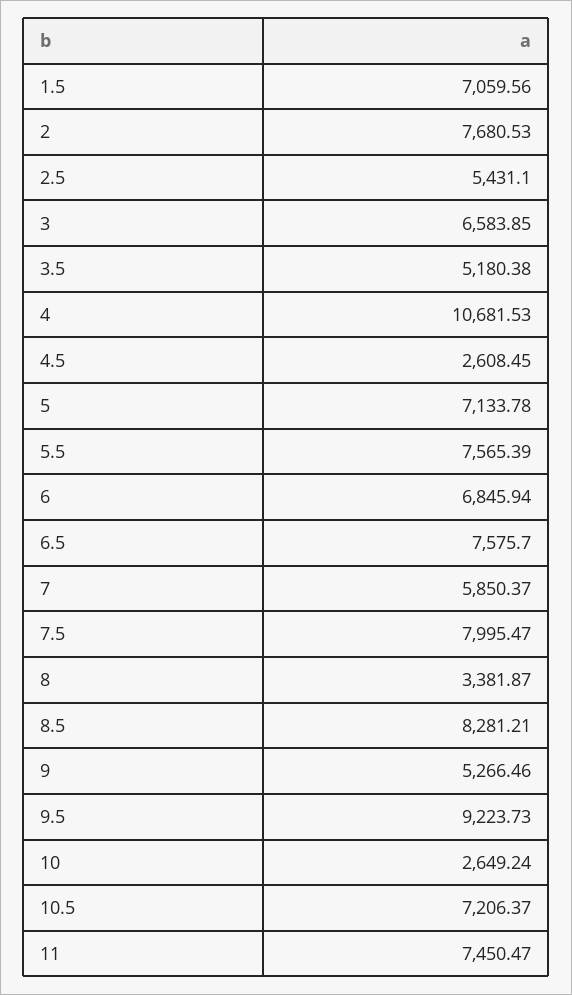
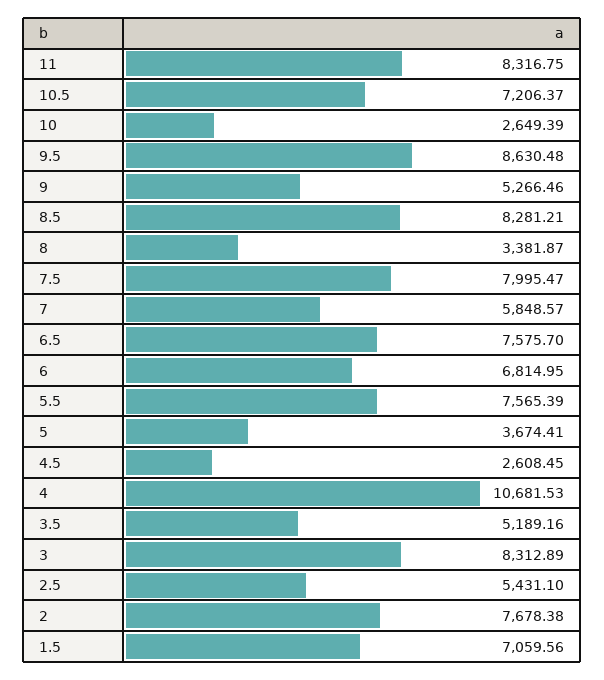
  {
    "1.5": 7059.56,
-   "2": 7680.53,
+   "2": 7678.38,
    "2.5": 5431.1,
-   "3": 6583.85,
+   "3": 8312.89,
-   "3.5": 5180.38,
+   "3.5": 5189.16,
    "4": 10681.53,
    "4.5": 2608.45,
-   "5": 7133.78,
+   "5": 3674.41,
    "5.5": 7565.39,
-   "6": 6845.94,
+   "6": 6814.95,
    "6.5": 7575.7,
-   "7": 5850.37,
+   "7": 5848.57,
    "7.5": 7995.47,
    "8": 3381.87,
    "8.5": 8281.21,
    "9": 5266.46,
-   "9.5": 9223.73,
+   "9.5": 8630.48,
-   "10": 2649.24,
+   "10": 2649.39,
    "10.5": 7206.37,
-   "11": 7450.47
+   "11": 8316.75
  }

